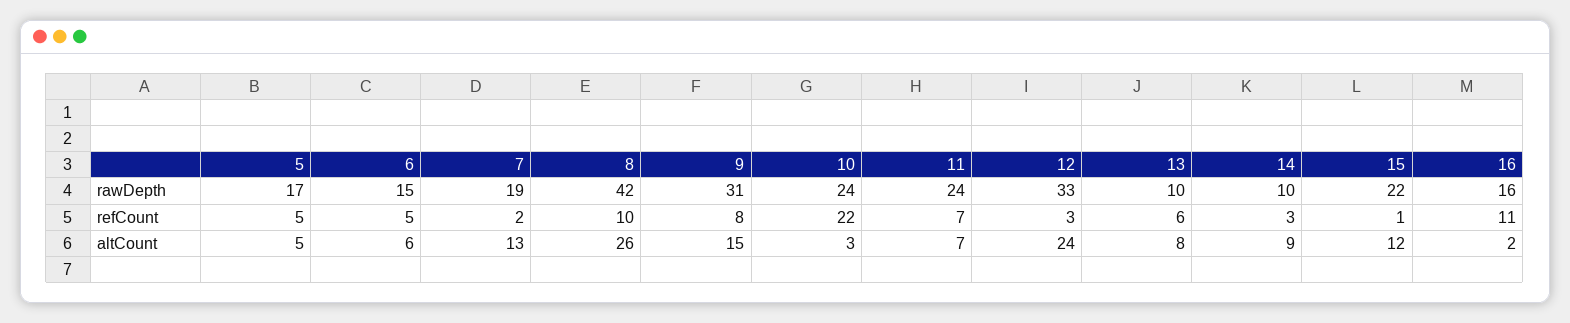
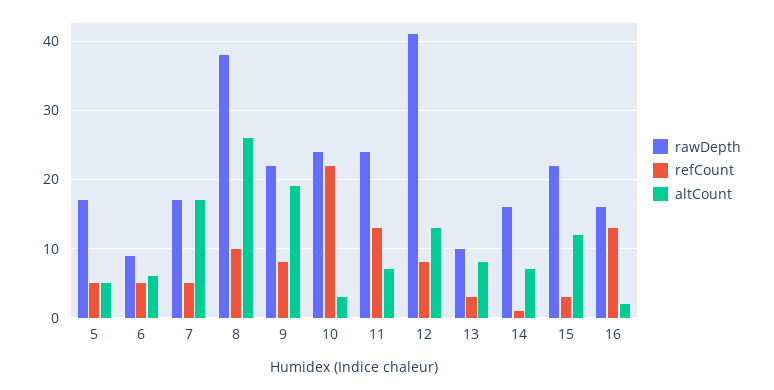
  {
    "rawDepth": {
      "5": 17,
-     "6": 15,
+     "6": 9,
-     "7": 19,
+     "7": 17,
-     "8": 42,
+     "8": 38,
-     "9": 31,
+     "9": 22,
      "10": 24,
      "11": 24,
-     "12": 33,
+     "12": 41,
      "13": 10,
-     "14": 10,
+     "14": 16,
      "15": 22,
      "16": 16
    },
    "refCount": {
      "5": 5,
      "6": 5,
-     "7": 2,
+     "7": 5,
      "8": 10,
      "9": 8,
      "10": 22,
-     "11": 7,
+     "11": 13,
-     "12": 3,
+     "12": 8,
-     "13": 6,
+     "13": 3,
-     "14": 3,
+     "14": 1,
-     "15": 1,
+     "15": 3,
-     "16": 11
+     "16": 13
    },
    "altCount": {
      "5": 5,
      "6": 6,
-     "7": 13,
+     "7": 17,
      "8": 26,
-     "9": 15,
+     "9": 19,
      "10": 3,
      "11": 7,
-     "12": 24,
+     "12": 13,
      "13": 8,
-     "14": 9,
+     "14": 7,
      "15": 12,
      "16": 2
    }
  }

